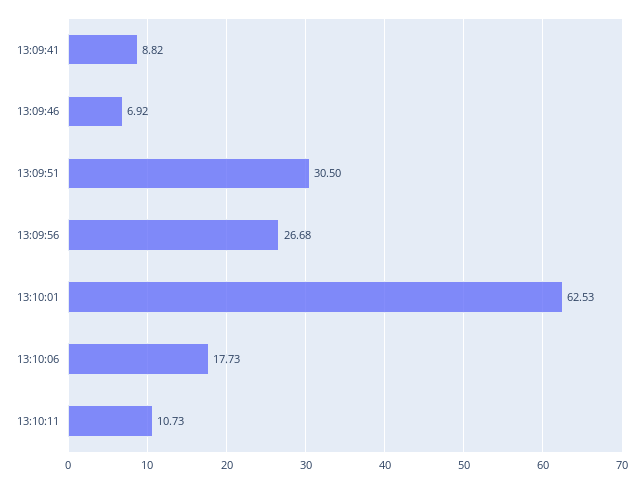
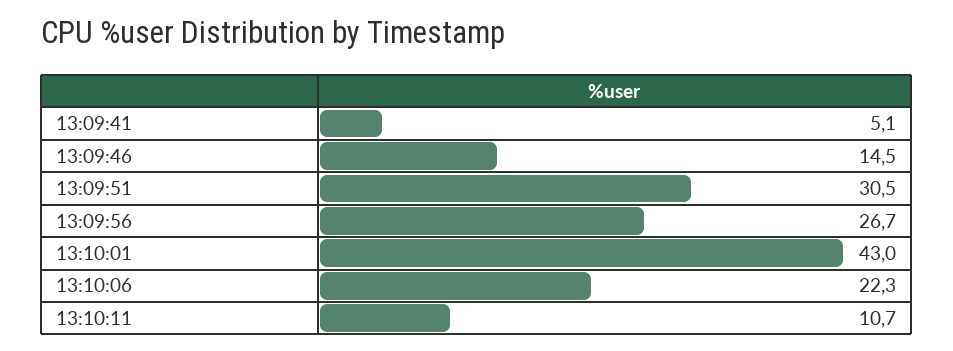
  {
-   "13:09:41": 8.82,
+   "13:09:41": 5.1,
-   "13:09:46": 6.92,
+   "13:09:46": 14.5,
    "13:09:51": 30.5,
    "13:09:56": 26.68,
-   "13:10:01": 62.53,
+   "13:10:01": 43,
-   "13:10:06": 17.73,
+   "13:10:06": 22.3,
    "13:10:11": 10.73
  }

